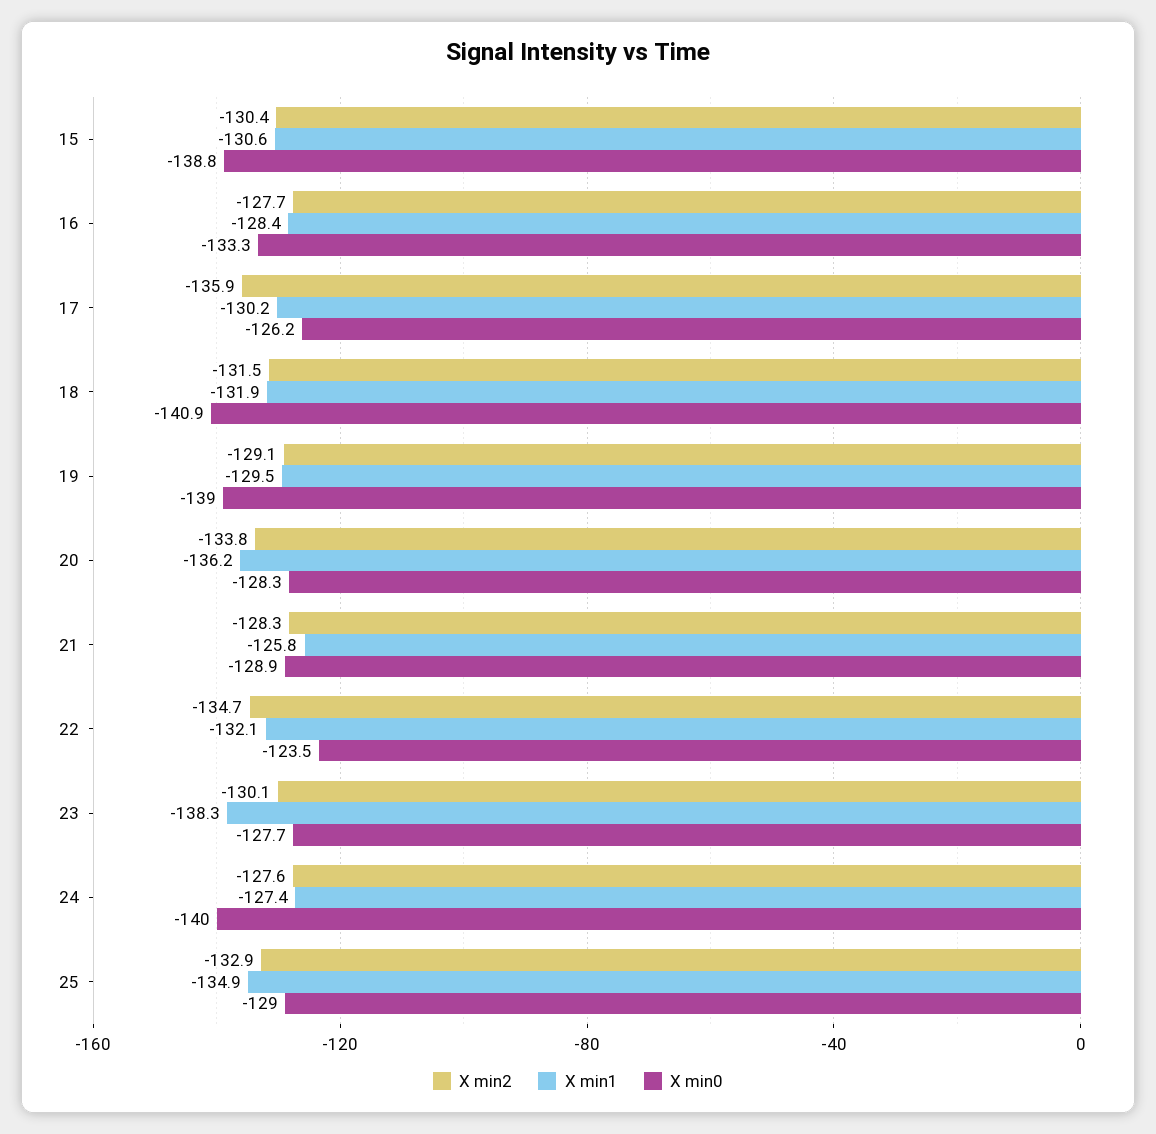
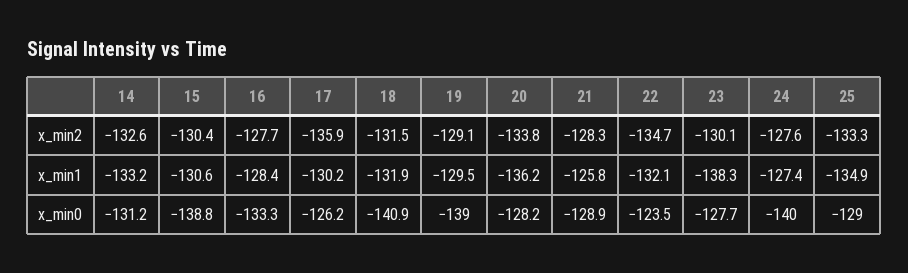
  {
    "X min2": {
      "15": -130.4,
      "16": -127.7,
      "17": -135.9,
      "18": -131.5,
      "19": -129.1,
      "20": -133.8,
      "21": -128.3,
      "22": -134.7,
      "23": -130.1,
      "24": -127.6,
-     "25": -132.9
+     "25": -133.3,
+     "14": -132.6
    },
    "X min1": {
      "15": -130.6,
      "16": -128.4,
      "17": -130.2,
      "18": -131.9,
      "19": -129.5,
      "20": -136.2,
      "21": -125.8,
      "22": -132.1,
      "23": -138.3,
      "24": -127.4,
-     "25": -134.9
+     "25": -134.9,
+     "14": -133.2
    },
    "X min0": {
      "15": -138.8,
      "16": -133.3,
      "17": -126.2,
      "18": -140.9,
      "19": -139,
-     "20": -128.3,
+     "20": -128.2,
      "21": -128.9,
      "22": -123.5,
      "23": -127.7,
      "24": -140,
-     "25": -129
+     "25": -129,
+     "14": -131.2
    }
  }

